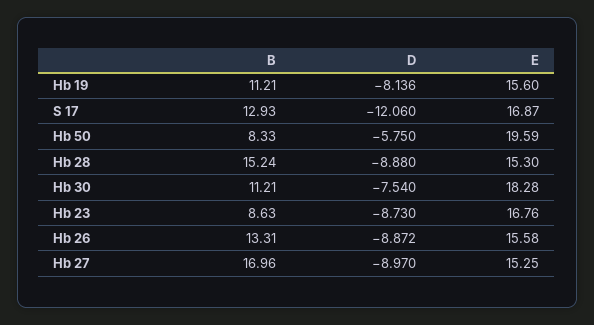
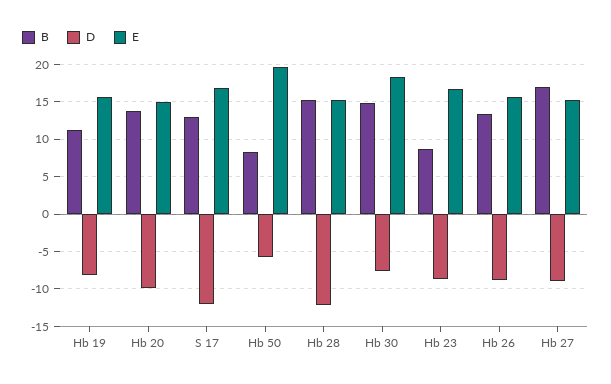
  {
    "B": {
      "Hb 19": 11.21,
      "S 17": 12.93,
      "Hb 50": 8.33,
      "Hb 28": 15.24,
-     "Hb 30": 11.21,
+     "Hb 30": 15,
      "Hb 23": 8.63,
      "Hb 26": 13.31,
-     "Hb 27": 16.96
+     "Hb 27": 16.96,
+     "Hb 20": 14
    },
    "D": {
      "Hb 19": -8.136,
      "S 17": -12.06,
      "Hb 50": -5.75,
-     "Hb 28": -8.88,
+     "Hb 28": -12,
      "Hb 30": -7.54,
      "Hb 23": -8.73,
      "Hb 26": -8.872,
-     "Hb 27": -8.97
+     "Hb 27": -8.97,
+     "Hb 20": -10
    },
    "E": {
      "Hb 19": 15.6,
      "S 17": 16.87,
      "Hb 50": 19.59,
      "Hb 28": 15.3,
      "Hb 30": 18.28,
      "Hb 23": 16.76,
      "Hb 26": 15.58,
-     "Hb 27": 15.25
+     "Hb 27": 15.25,
+     "Hb 20": 15
    }
  }

